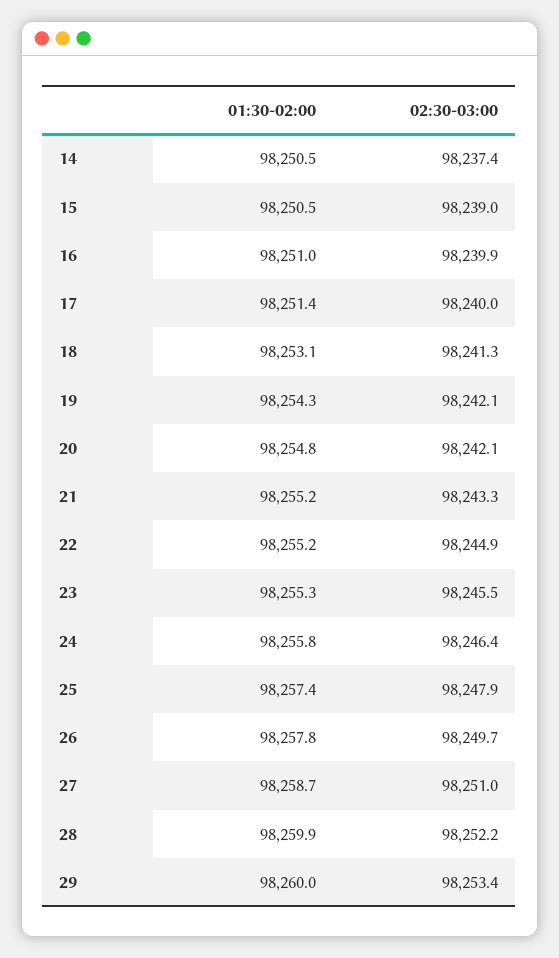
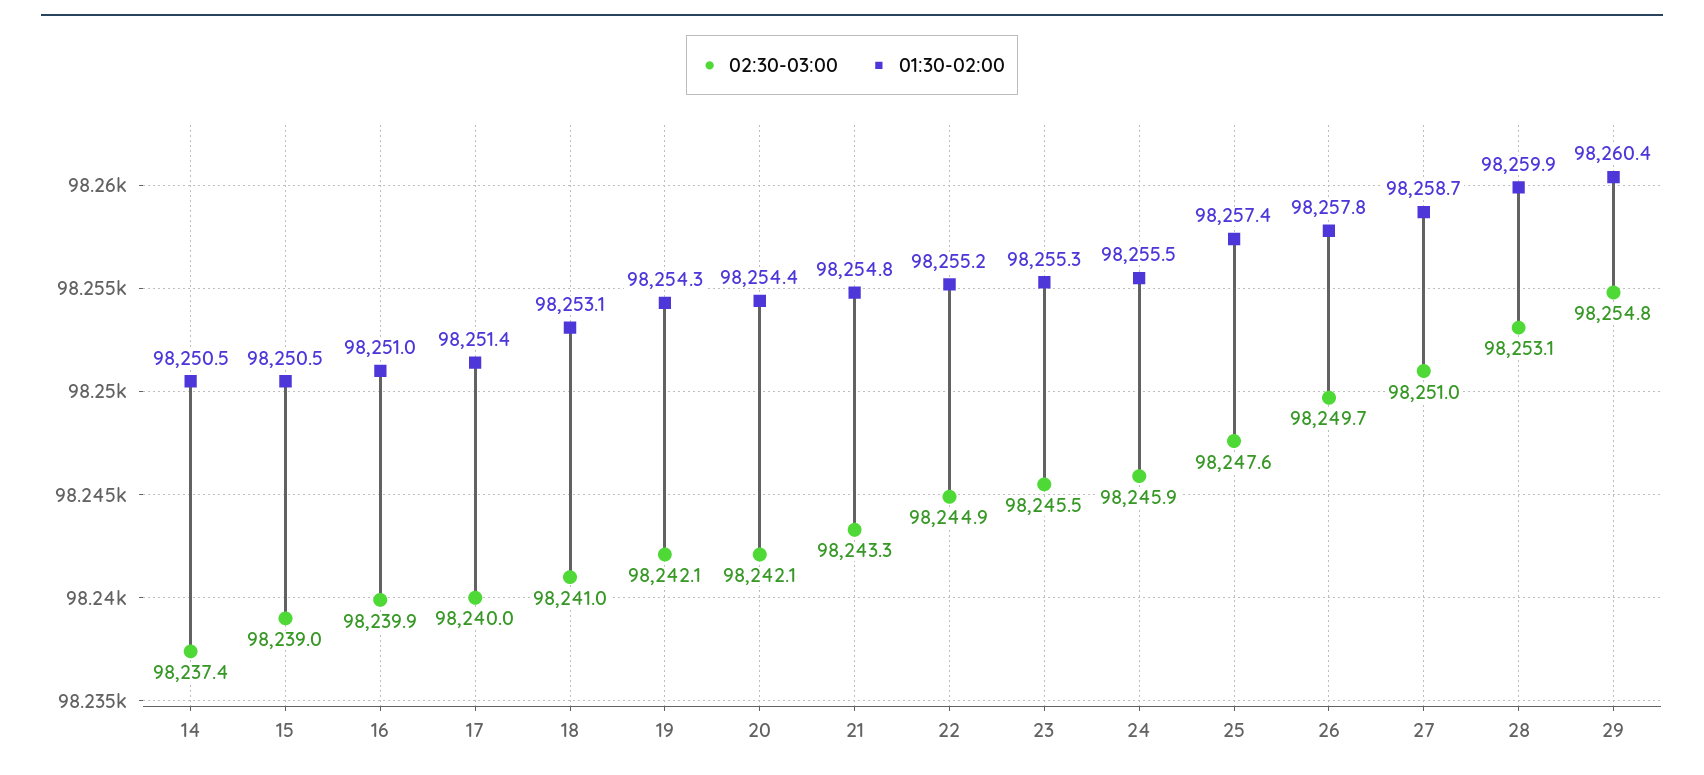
  {
    "01:30-02:00": {
      "14": 98250.5,
      "15": 98250.5,
      "16": 98251,
      "17": 98251.4,
      "18": 98253.1,
      "19": 98254.3,
-     "20": 98254.8,
+     "20": 98254.4,
-     "21": 98255.2,
+     "21": 98254.8,
      "22": 98255.2,
      "23": 98255.3,
-     "24": 98255.8,
+     "24": 98255.5,
      "25": 98257.4,
      "26": 98257.8,
      "27": 98258.7,
      "28": 98259.9,
-     "29": 98260
+     "29": 98260.4
    },
    "02:30-03:00": {
      "14": 98237.4,
      "15": 98239,
      "16": 98239.9,
      "17": 98240,
-     "18": 98241.3,
+     "18": 98241,
      "19": 98242.1,
      "20": 98242.1,
      "21": 98243.3,
      "22": 98244.9,
      "23": 98245.5,
-     "24": 98246.4,
+     "24": 98245.9,
-     "25": 98247.9,
+     "25": 98247.6,
      "26": 98249.7,
      "27": 98251,
-     "28": 98252.2,
+     "28": 98253.1,
-     "29": 98253.4
+     "29": 98254.8
    }
  }

